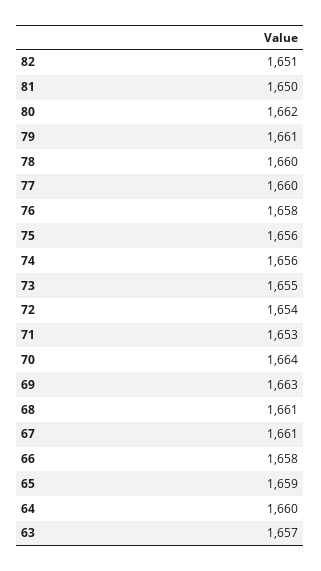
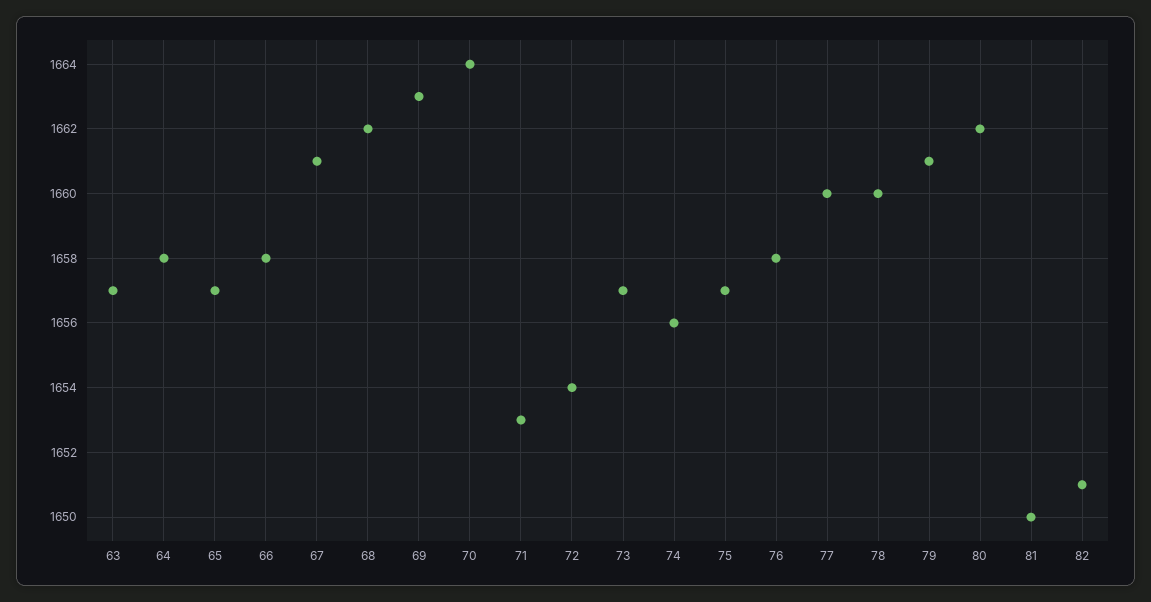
  {
    "82": 1651,
    "81": 1650,
    "80": 1662,
    "79": 1661,
    "78": 1660,
    "77": 1660,
    "76": 1658,
-   "75": 1656,
+   "75": 1657,
    "74": 1656,
-   "73": 1655,
+   "73": 1657,
    "72": 1654,
    "71": 1653,
    "70": 1664,
    "69": 1663,
-   "68": 1661,
+   "68": 1662,
    "67": 1661,
    "66": 1658,
-   "65": 1659,
+   "65": 1657,
-   "64": 1660,
+   "64": 1658,
    "63": 1657
  }

